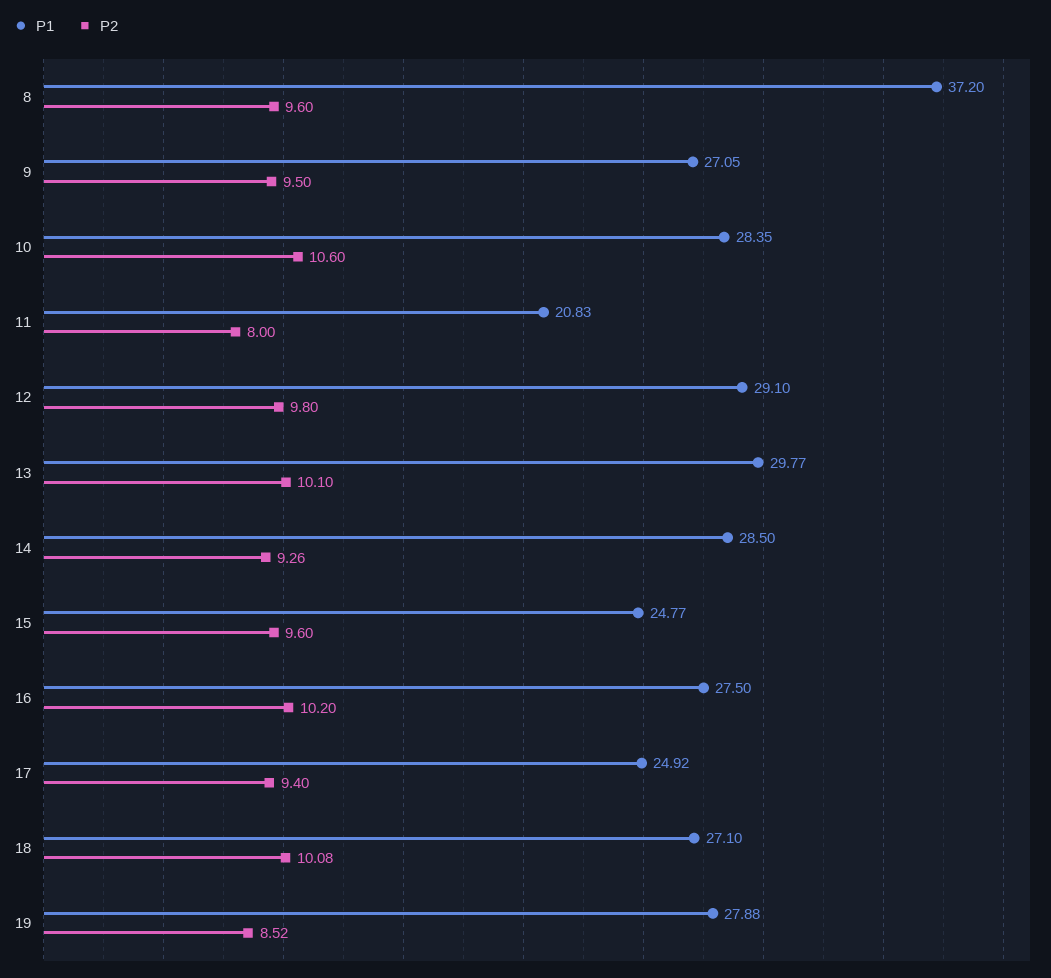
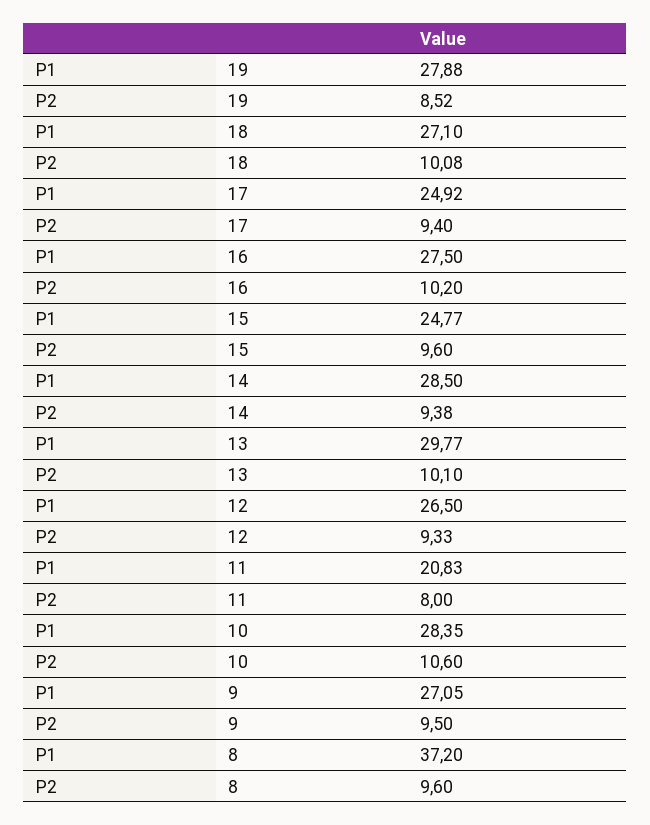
  {
    "P1": {
      "8": 37.2,
      "9": 27.05,
      "10": 28.35,
      "11": 20.83,
-     "12": 29.1,
+     "12": 26.5,
      "13": 29.77,
      "14": 28.5,
      "15": 24.77,
      "16": 27.5,
      "17": 24.92,
      "18": 27.1,
      "19": 27.88
    },
    "P2": {
      "8": 9.6,
      "9": 9.5,
      "10": 10.6,
      "11": 8,
-     "12": 9.8,
+     "12": 9.33,
      "13": 10.1,
-     "14": 9.26,
+     "14": 9.38,
      "15": 9.6,
      "16": 10.2,
      "17": 9.4,
      "18": 10.08,
      "19": 8.52
    }
  }

